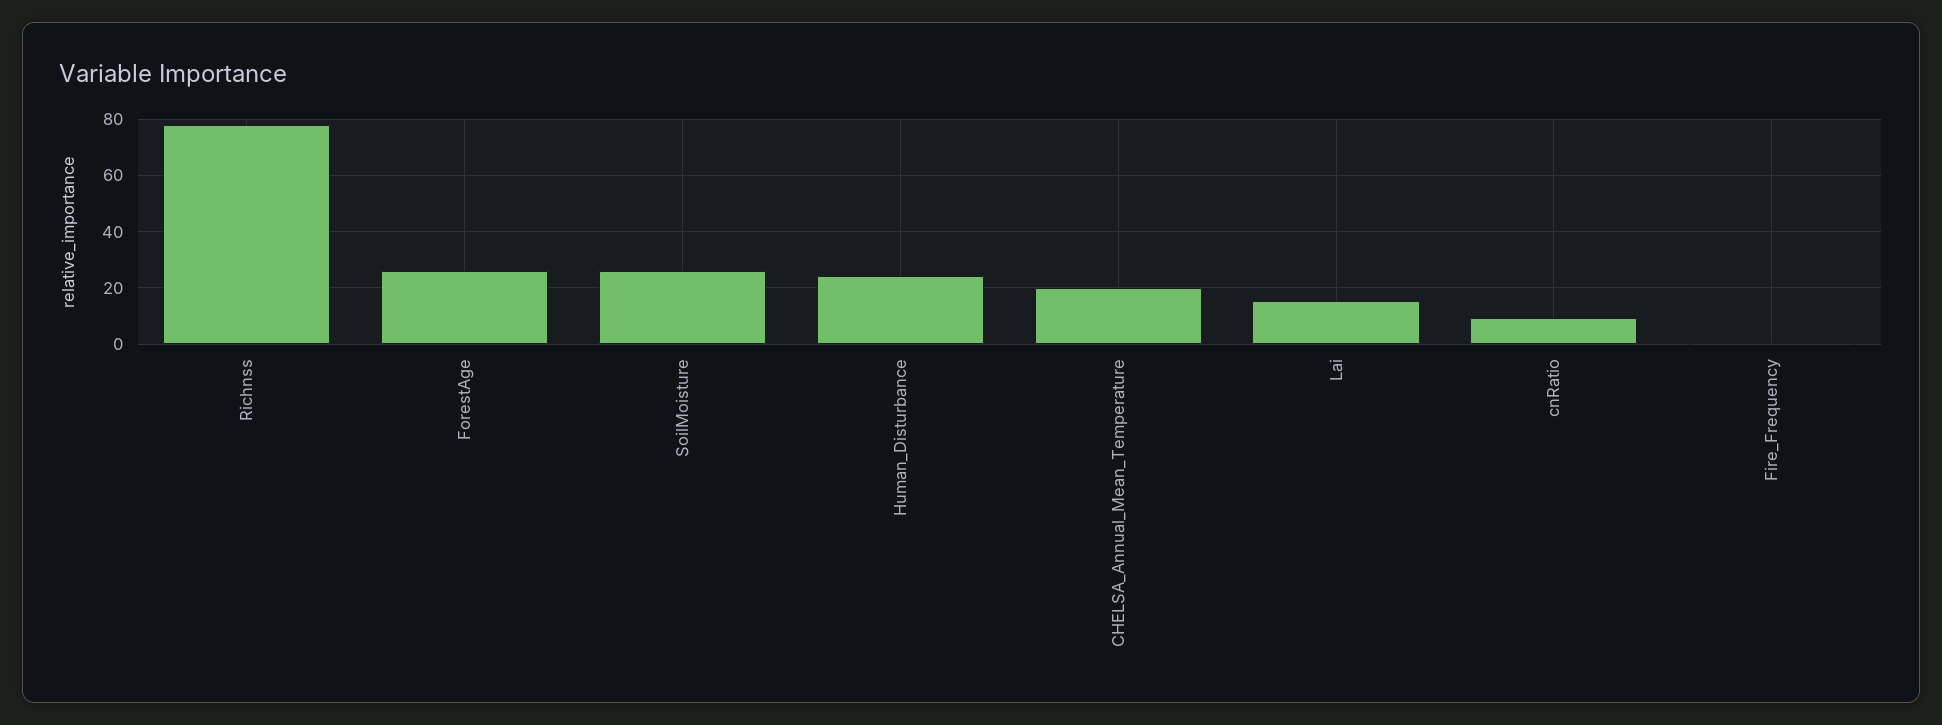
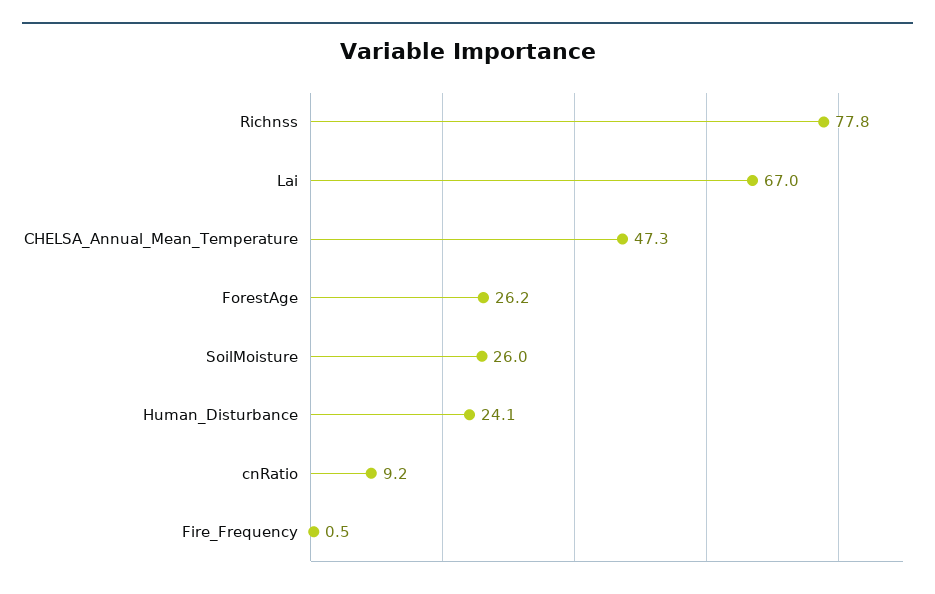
  {
    "Richnss": 77.8,
    "ForestAge": 26.2,
    "SoilMoisture": 26,
    "Human_Disturbance": 24.1,
-   "CHELSA_Annual_Mean_Temperature": 20,
+   "CHELSA_Annual_Mean_Temperature": 47.3,
-   "Lai": 15,
+   "Lai": 67,
    "cnRatio": 9.2,
    "Fire_Frequency": 0.5
  }

